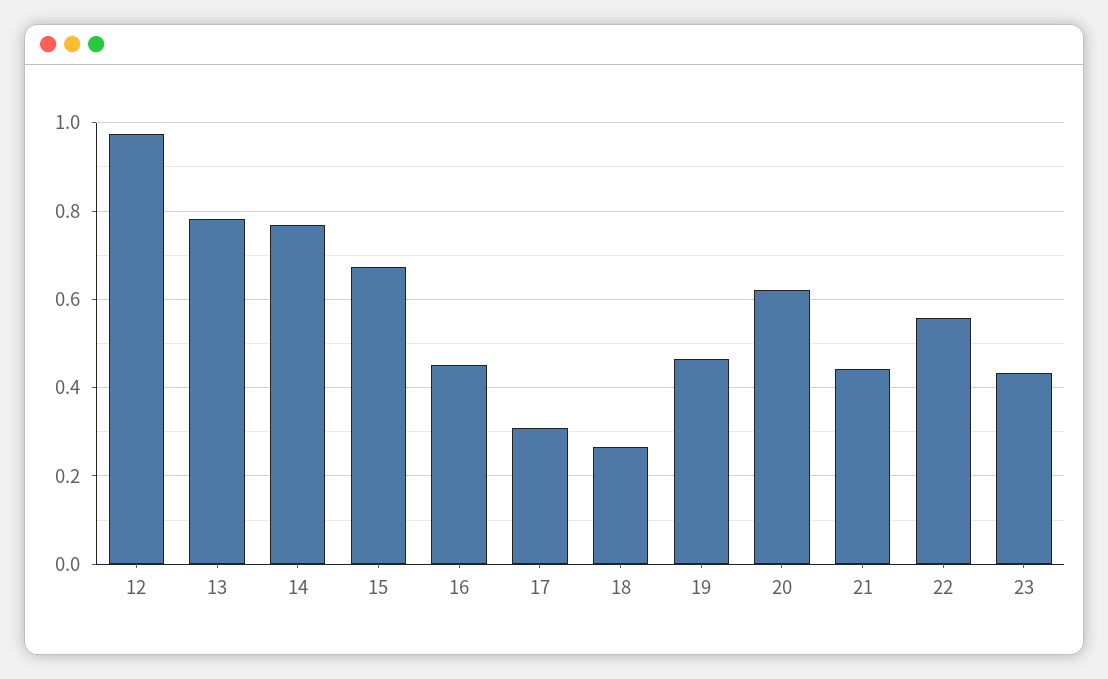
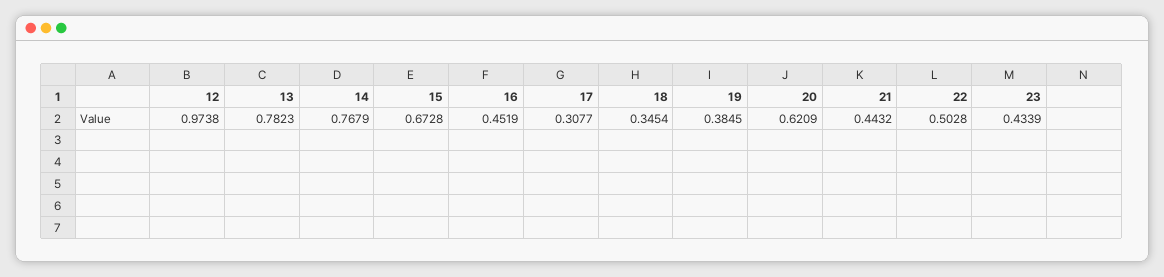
  {
    "12": 0.9738,
    "13": 0.7823,
    "14": 0.7679,
    "15": 0.6728,
    "16": 0.4519,
    "17": 0.3077,
-   "18": 0.26,
+   "18": 0.3454,
-   "19": 0.46,
+   "19": 0.3845,
    "20": 0.6209,
    "21": 0.4432,
-   "22": 0.56,
+   "22": 0.5028,
    "23": 0.4339
  }

